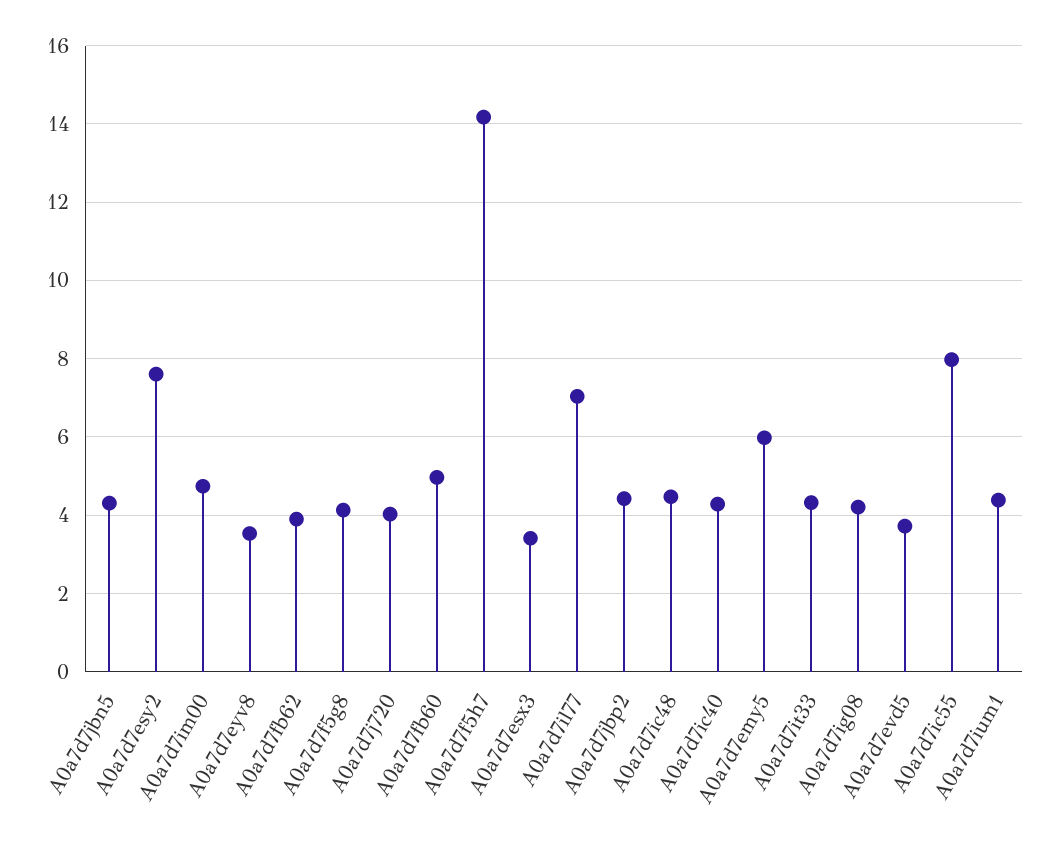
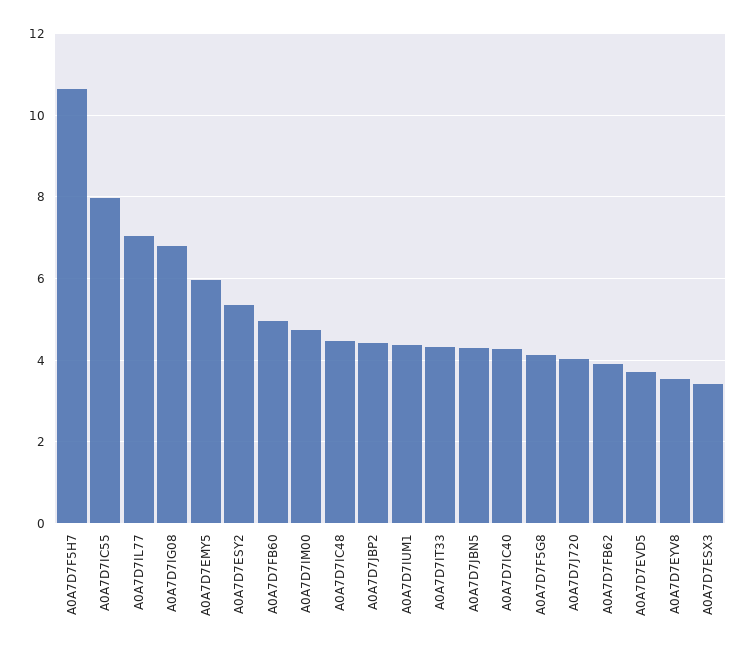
  {
    "A0a7d7jbn5": 4.4,
-   "A0a7d7esy2": 7.6,
+   "A0a7d7esy2": 5.4,
    "A0a7d7im00": 4.8,
    "A0a7d7eyv8": 3.6,
    "A0a7d7fb62": 3.8,
    "A0a7d7f5g8": 4.2,
    "A0a7d7j720": 4,
    "A0a7d7fb60": 5,
-   "A0a7d7f5h7": 14.2,
+   "A0a7d7f5h7": 10.6,
    "A0a7d7esx3": 3.4,
    "A0a7d7il77": 7,
    "A0a7d7jbp2": 4.4,
    "A0a7d7ic48": 4.4,
    "A0a7d7ic40": 4.2,
    "A0a7d7emy5": 6,
    "A0a7d7it33": 4.4,
-   "A0a7d7ig08": 4.2,
+   "A0a7d7ig08": 6.8,
    "A0a7d7evd5": 3.8,
    "A0a7d7ic55": 8,
    "A0a7d7ium1": 4.4
  }

